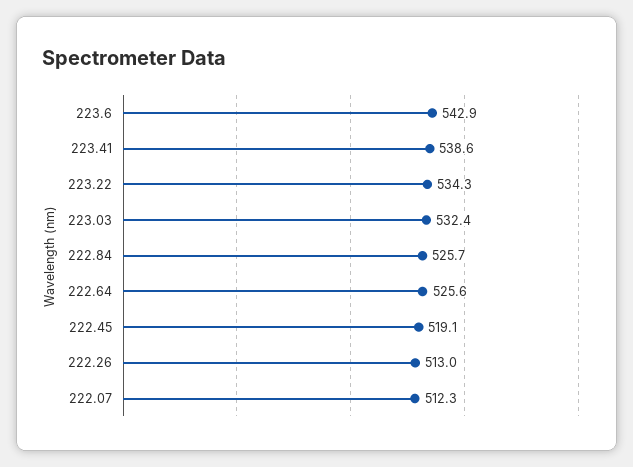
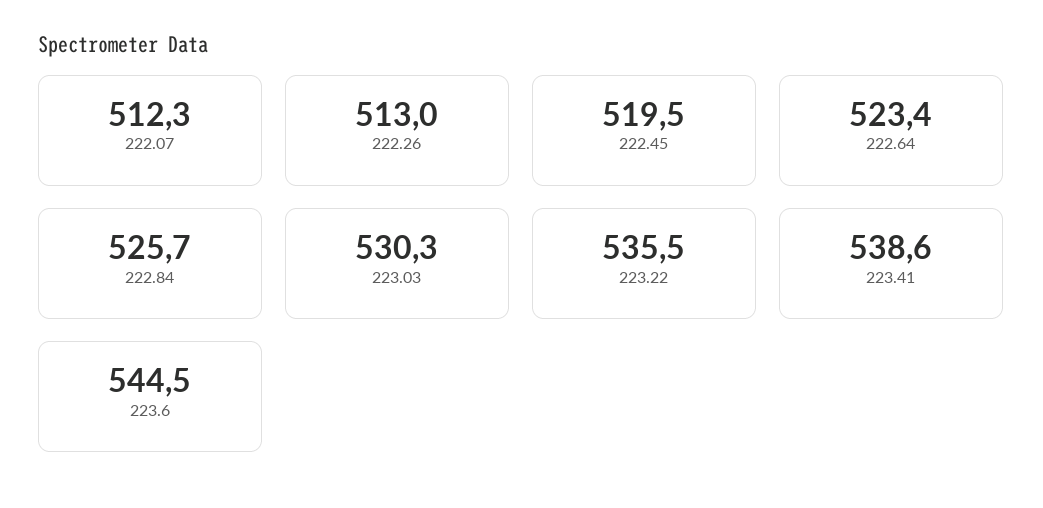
  {
-   "223.6": 542.9,
+   "223.6": 544.5,
    "223.41": 538.6,
-   "223.22": 534.3,
+   "223.22": 535.5,
-   "223.03": 532.4,
+   "223.03": 530.3,
    "222.84": 525.7,
-   "222.64": 525.6,
+   "222.64": 523.4,
-   "222.45": 519.1,
+   "222.45": 519.5,
    "222.26": 513,
    "222.07": 512.3
  }

